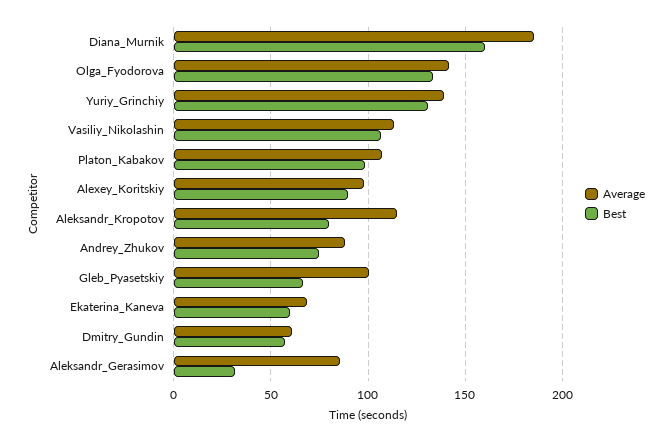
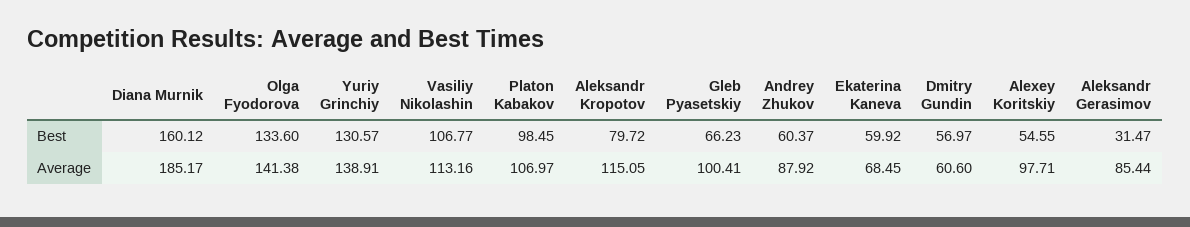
  {
    "Average": {
      "Diana_Murnik": 185.17,
      "Olga_Fyodorova": 141.38,
      "Yuriy_Grinchiy": 138.91,
      "Vasiliy_Nikolashin": 113.16,
      "Platon_Kabakov": 106.97,
      "Alexey_Koritskiy": 97.71,
      "Aleksandr_Kropotov": 115.05,
      "Andrey_Zhukov": 87.92,
      "Gleb_Pyasetskiy": 100.41,
      "Ekaterina_Kaneva": 68.45,
      "Dmitry_Gundin": 60.6,
      "Aleksandr_Gerasimov": 85.44
    },
    "Best": {
      "Diana_Murnik": 160.12,
      "Olga_Fyodorova": 133.6,
      "Yuriy_Grinchiy": 130.57,
      "Vasiliy_Nikolashin": 106.77,
      "Platon_Kabakov": 98.45,
-     "Alexey_Koritskiy": 90,
+     "Alexey_Koritskiy": 54.55,
      "Aleksandr_Kropotov": 79.72,
-     "Andrey_Zhukov": 75,
+     "Andrey_Zhukov": 60.37,
      "Gleb_Pyasetskiy": 66.23,
      "Ekaterina_Kaneva": 59.92,
      "Dmitry_Gundin": 56.97,
      "Aleksandr_Gerasimov": 31.47
    }
  }

